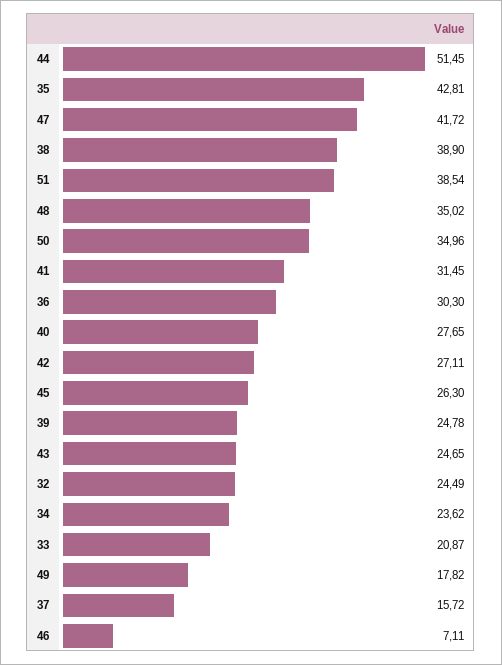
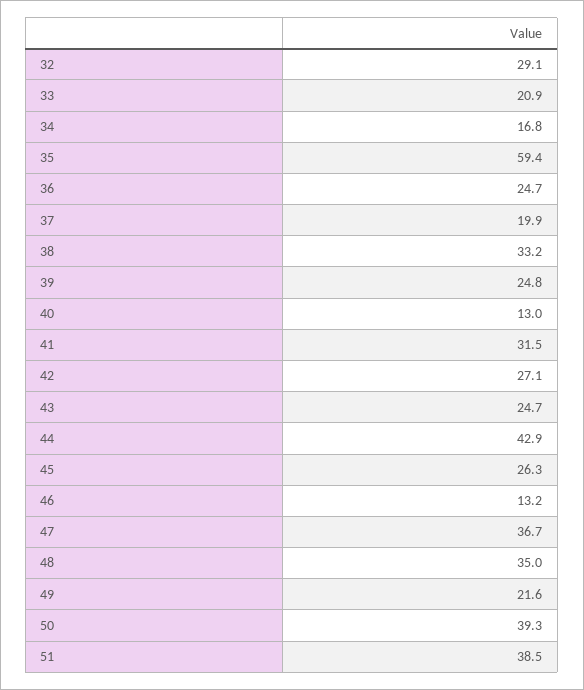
  {
-   "44": 51.45,
+   "44": 42.9,
-   "35": 42.81,
+   "35": 59.4,
-   "47": 41.72,
+   "47": 36.7,
-   "38": 38.9,
+   "38": 33.2,
    "51": 38.54,
    "48": 35.02,
-   "50": 34.96,
+   "50": 39.3,
    "41": 31.45,
-   "36": 30.3,
+   "36": 24.7,
-   "40": 27.65,
+   "40": 13,
    "42": 27.11,
    "45": 26.3,
    "39": 24.78,
    "43": 24.65,
-   "32": 24.49,
+   "32": 29.1,
-   "34": 23.62,
+   "34": 16.8,
    "33": 20.87,
-   "49": 17.82,
+   "49": 21.6,
-   "37": 15.72,
+   "37": 19.9,
-   "46": 7.11
+   "46": 13.2
  }

